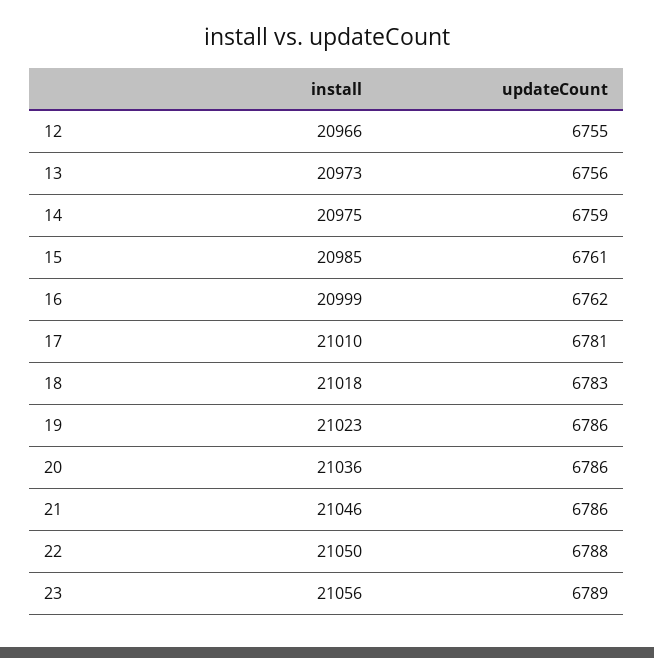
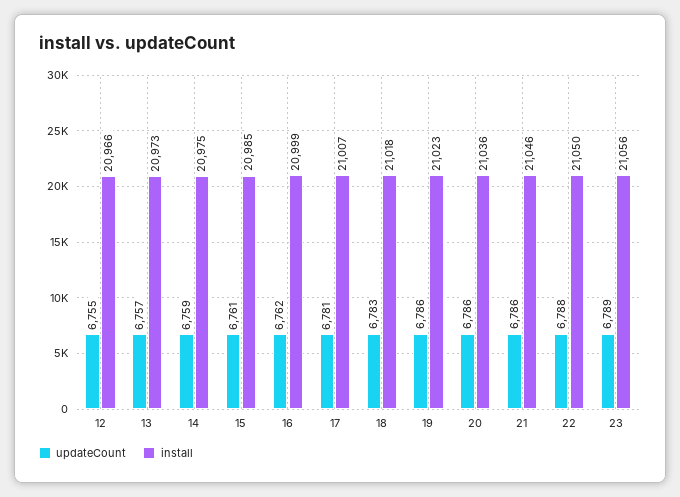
  {
    "install": {
      "12": 20966,
      "13": 20973,
      "14": 20975,
      "15": 20985,
      "16": 20999,
-     "17": 21010,
+     "17": 21007,
      "18": 21018,
      "19": 21023,
      "20": 21036,
      "21": 21046,
      "22": 21050,
      "23": 21056
    },
    "updateCount": {
      "12": 6755,
-     "13": 6756,
+     "13": 6757,
      "14": 6759,
      "15": 6761,
      "16": 6762,
      "17": 6781,
      "18": 6783,
      "19": 6786,
      "20": 6786,
      "21": 6786,
      "22": 6788,
      "23": 6789
    }
  }

